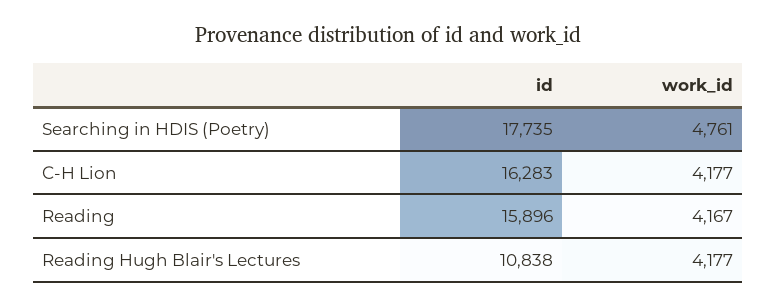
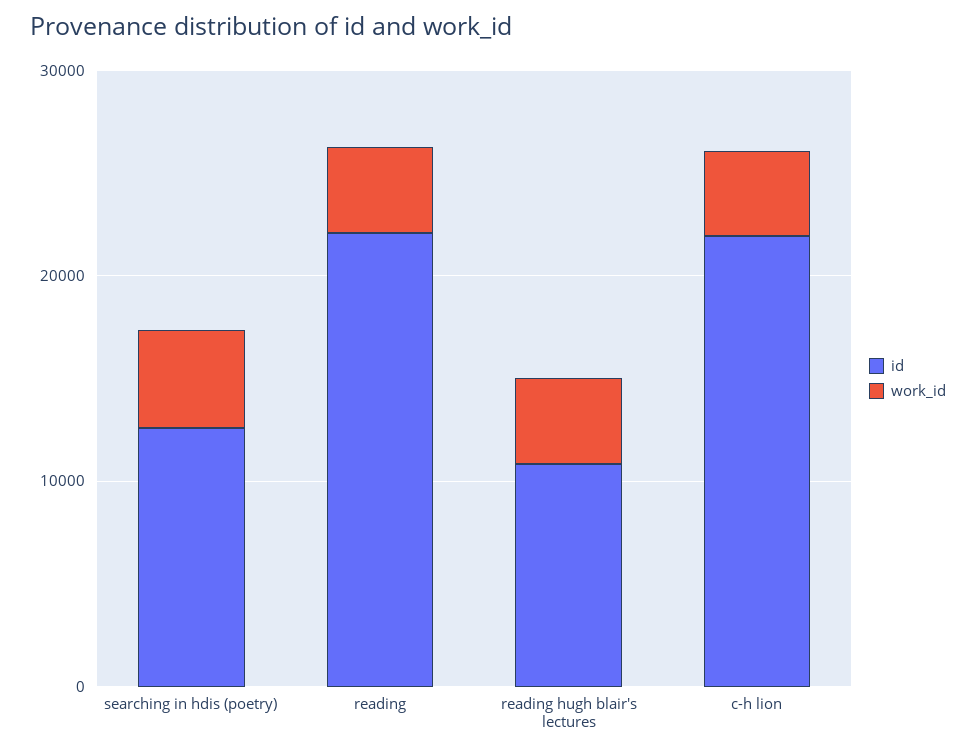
  {
    "id": {
-     "Searching in HDIS (Poetry)": 17735,
+     "Searching in HDIS (Poetry)": 12000,
-     "C-H Lion": 16283,
+     "C-H Lion": 22000,
-     "Reading": 15896,
+     "Reading": 22000,
      "Reading Hugh Blair's Lectures": 10838
    },
    "work_id": {
      "Searching in HDIS (Poetry)": 4761,
      "C-H Lion": 4177,
      "Reading": 4167,
      "Reading Hugh Blair's Lectures": 4177
    }
  }

